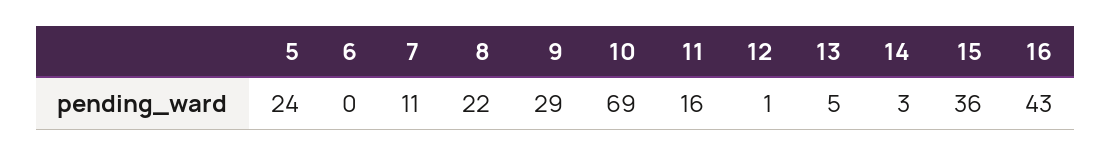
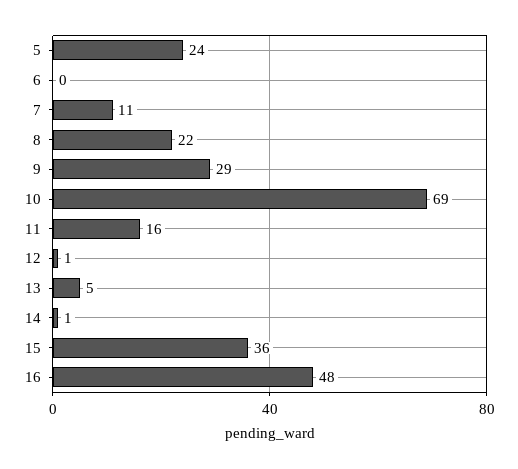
  {
    "5": 24,
    "6": 0,
    "7": 11,
    "8": 22,
    "9": 29,
    "10": 69,
    "11": 16,
    "12": 1,
    "13": 5,
-   "14": 3,
+   "14": 1,
    "15": 36,
-   "16": 43
+   "16": 48
  }

